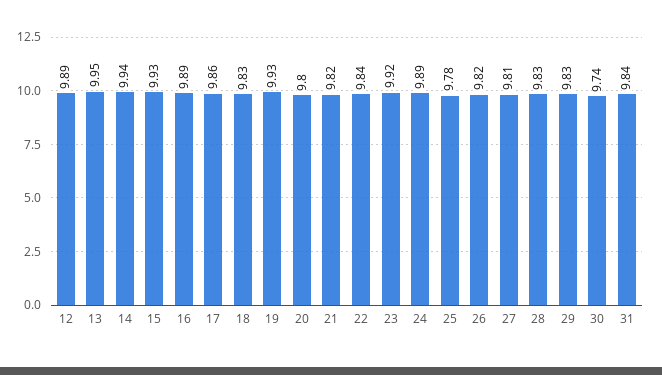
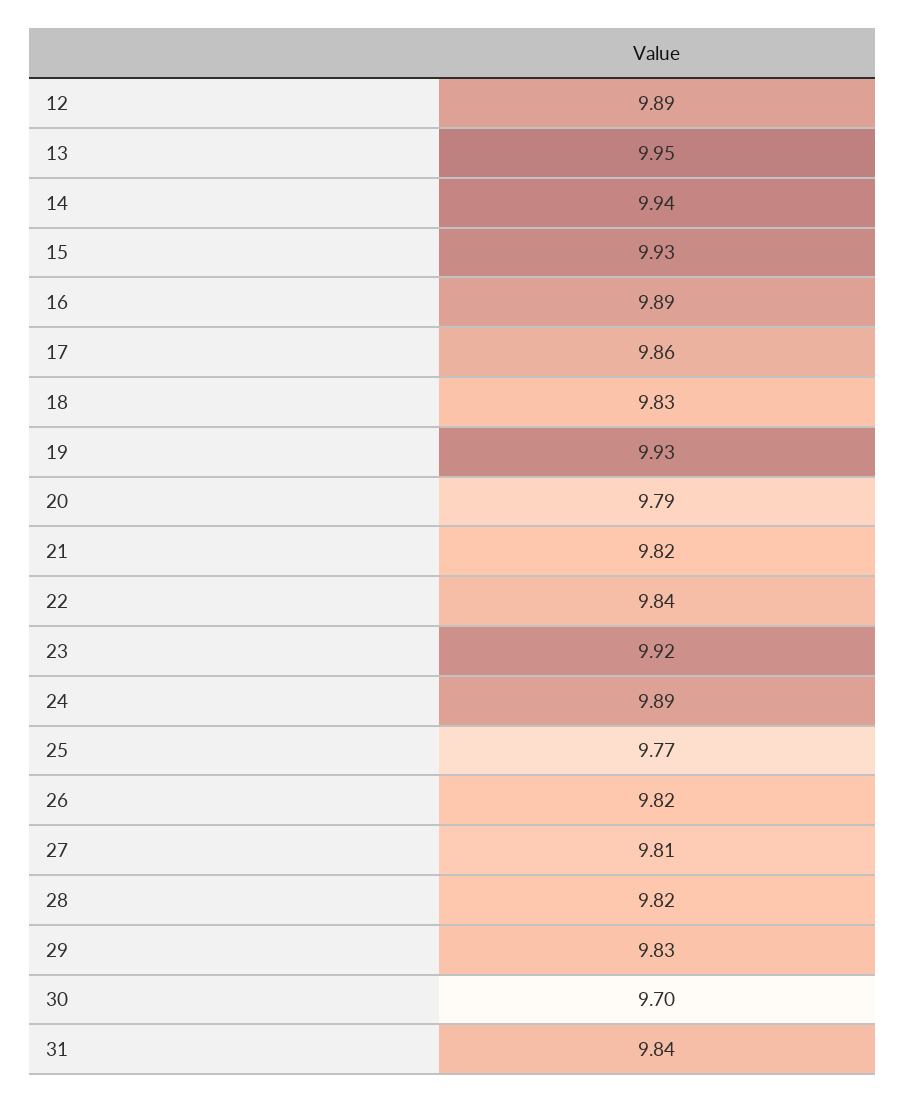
  {
    "12": 9.89,
    "13": 9.95,
    "14": 9.94,
    "15": 9.93,
    "16": 9.89,
    "17": 9.86,
    "18": 9.83,
    "19": 9.93,
-   "20": 9.8,
+   "20": 9.79,
    "21": 9.82,
    "22": 9.84,
    "23": 9.92,
    "24": 9.89,
-   "25": 9.78,
+   "25": 9.77,
    "26": 9.82,
    "27": 9.81,
-   "28": 9.83,
+   "28": 9.82,
    "29": 9.83,
-   "30": 9.74,
+   "30": 9.7,
    "31": 9.84
  }

